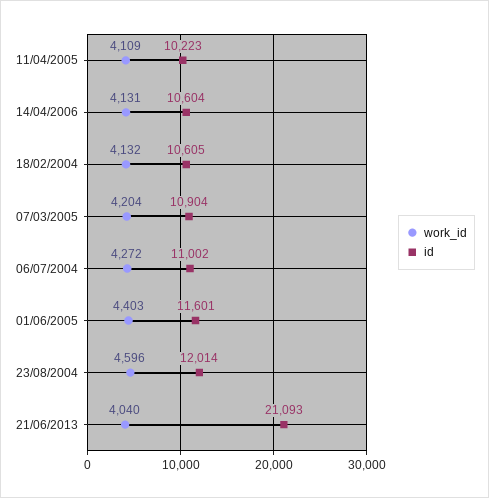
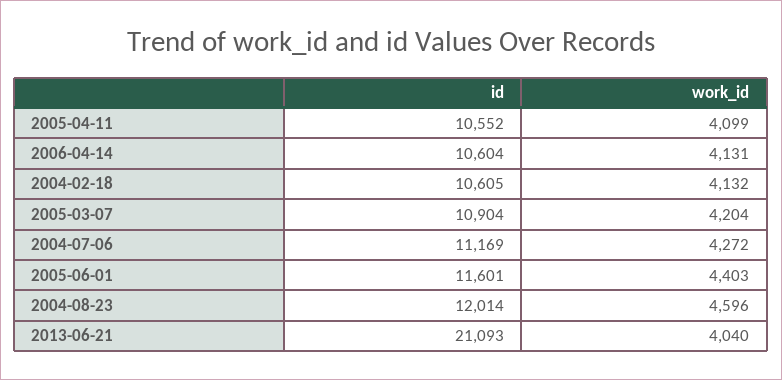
  {
    "work_id": {
-     "11/04/2005": 4109,
+     "11/04/2005": 4099,
      "14/04/2006": 4131,
      "18/02/2004": 4132,
      "07/03/2005": 4204,
      "06/07/2004": 4272,
      "01/06/2005": 4403,
      "23/08/2004": 4596,
      "21/06/2013": 4040
    },
    "id": {
-     "11/04/2005": 10223,
+     "11/04/2005": 10552,
      "14/04/2006": 10604,
      "18/02/2004": 10605,
      "07/03/2005": 10904,
-     "06/07/2004": 11002,
+     "06/07/2004": 11169,
      "01/06/2005": 11601,
      "23/08/2004": 12014,
      "21/06/2013": 21093
    }
  }

